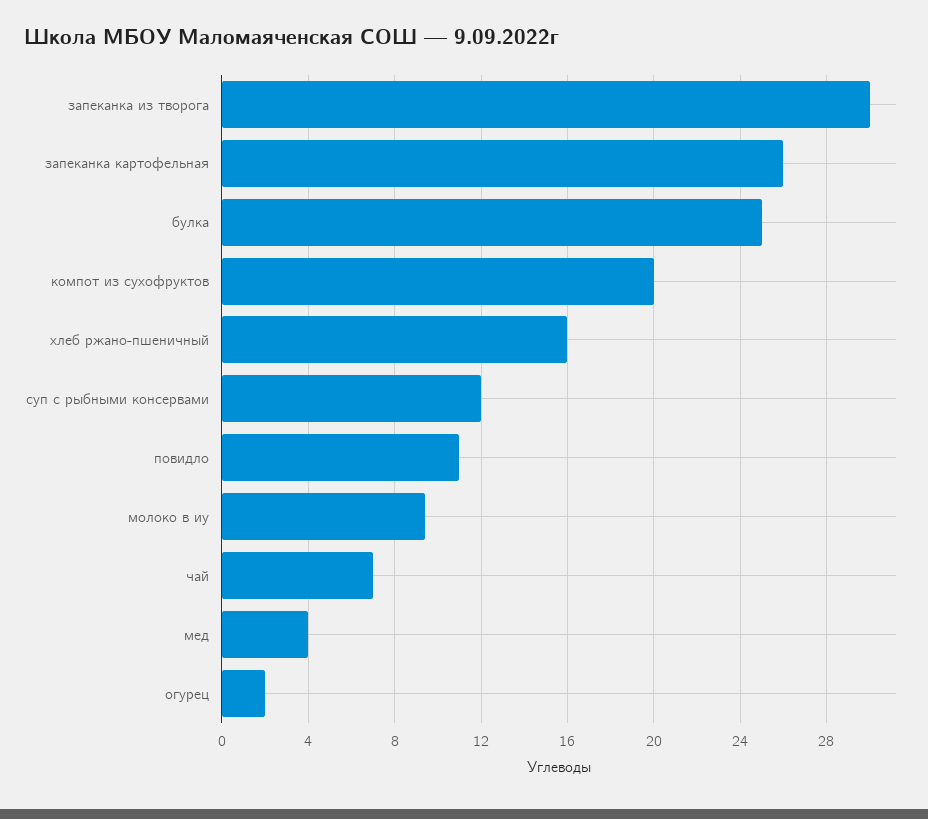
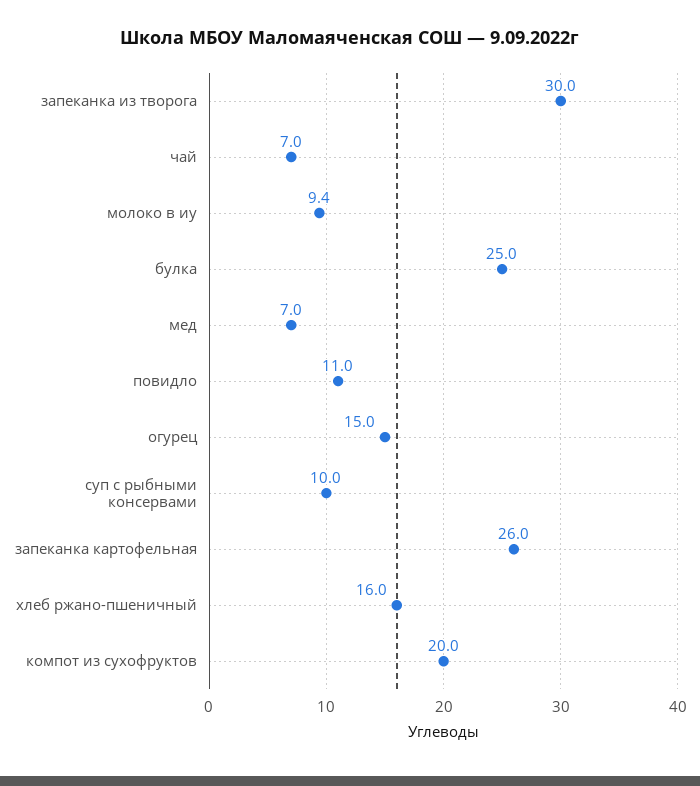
  {
    "запеканка из творога": 30,
    "запеканка картофельная": 26,
    "булка": 25,
    "компот из сухофруктов": 20,
    "хлеб ржано-пшеничный": 16,
-   "суп с рыбными консервами": 12,
+   "суп с рыбными консервами": 10,
    "повидло": 11,
    "молоко в иу": 9.4,
    "чай": 7,
-   "мед": 4,
+   "мед": 7,
-   "огурец": 2
+   "огурец": 15
  }

